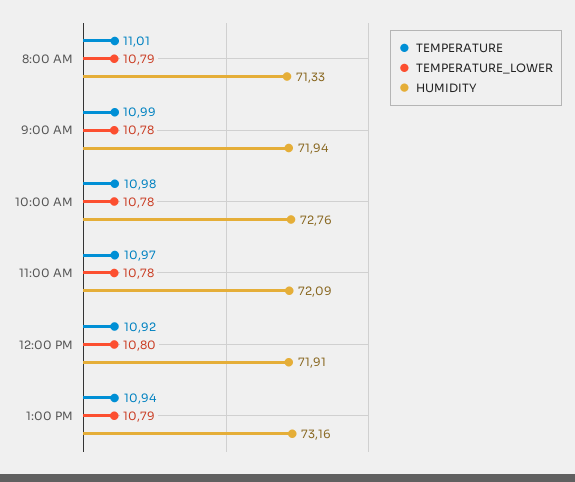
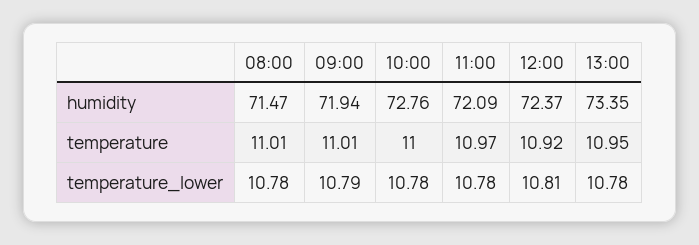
  {
    "TEMPERATURE": {
      "8:00 AM": 11.01,
-     "9:00 AM": 10.99,
+     "9:00 AM": 11.01,
-     "10:00 AM": 10.98,
+     "10:00 AM": 11,
      "11:00 AM": 10.97,
      "12:00 PM": 10.92,
-     "1:00 PM": 10.94
+     "1:00 PM": 10.95
    },
    "TEMPERATURE_LOWER": {
-     "8:00 AM": 10.79,
+     "8:00 AM": 10.78,
-     "9:00 AM": 10.78,
+     "9:00 AM": 10.79,
      "10:00 AM": 10.78,
      "11:00 AM": 10.78,
-     "12:00 PM": 10.8,
+     "12:00 PM": 10.81,
-     "1:00 PM": 10.79
+     "1:00 PM": 10.78
    },
    "HUMIDITY": {
-     "8:00 AM": 71.33,
+     "8:00 AM": 71.47,
      "9:00 AM": 71.94,
      "10:00 AM": 72.76,
      "11:00 AM": 72.09,
-     "12:00 PM": 71.91,
+     "12:00 PM": 72.37,
-     "1:00 PM": 73.16
+     "1:00 PM": 73.35
    }
  }

